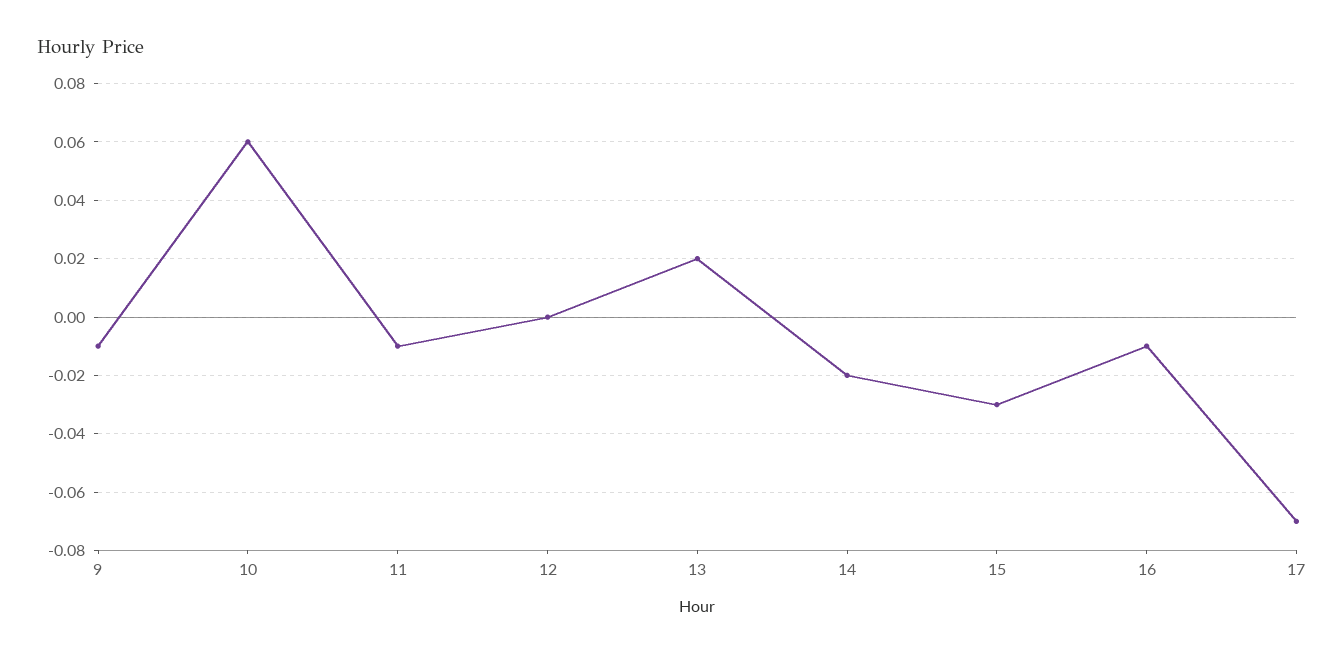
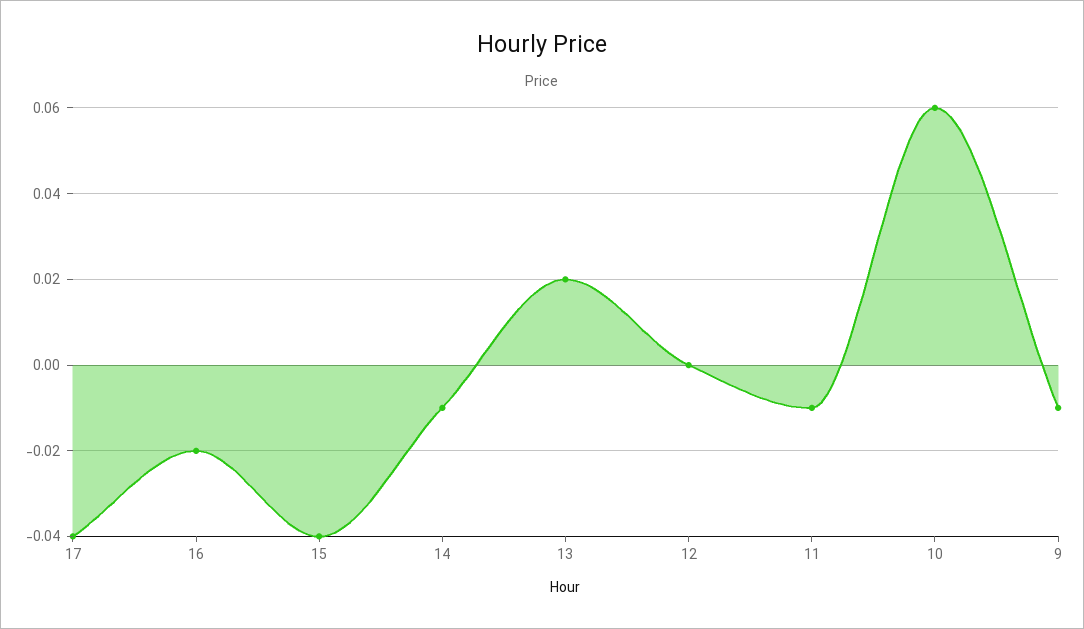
  {
    "9": -0.01,
    "10": 0.06,
    "11": -0.01,
    "12": 0,
    "13": 0.02,
-   "14": -0.02,
+   "14": -0.01,
-   "15": -0.03,
+   "15": -0.04,
-   "16": -0.01,
+   "16": -0.02,
-   "17": -0.07
+   "17": -0.04
  }

